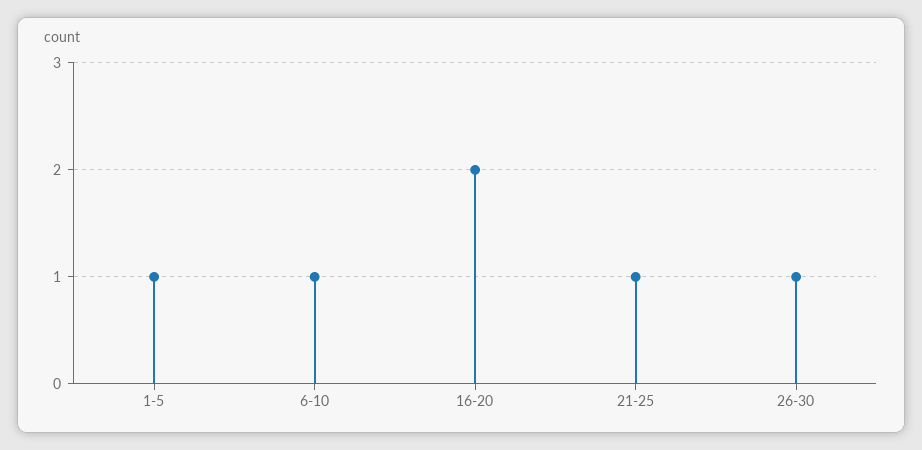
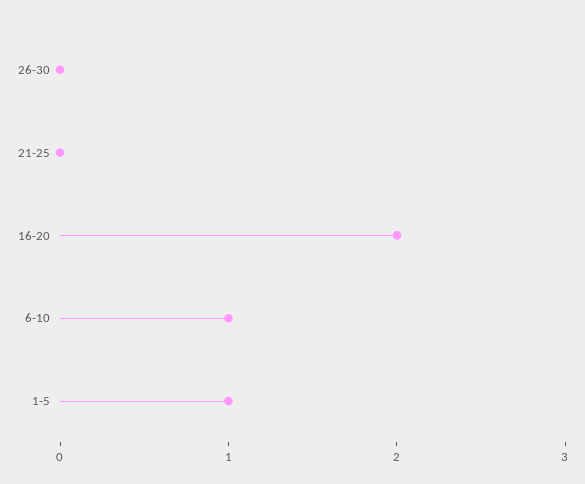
  {
    "1-5": 1,
    "6-10": 1,
    "16-20": 2,
-   "21-25": 1,
+   "21-25": 0,
-   "26-30": 1
+   "26-30": 0
  }

